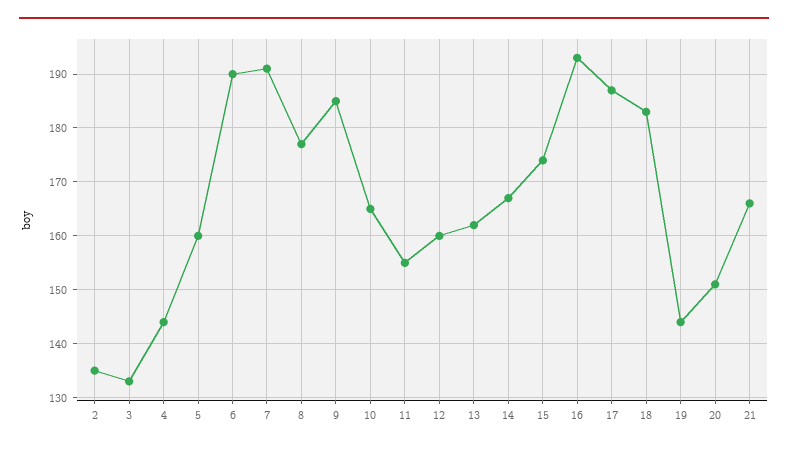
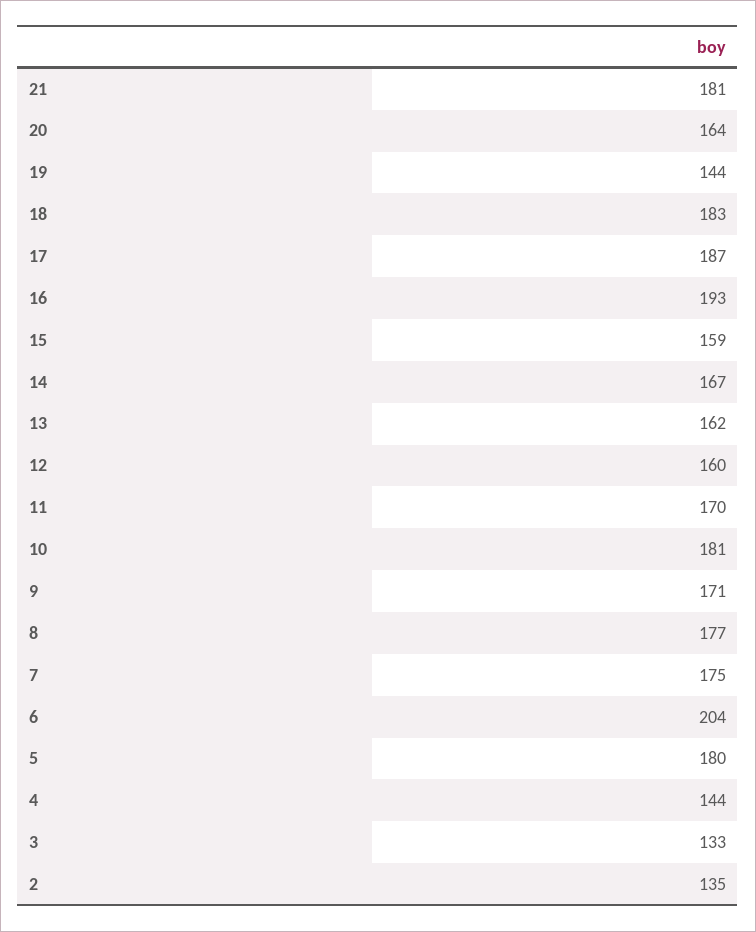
  {
    "2": 135,
    "3": 133,
    "4": 144,
-   "5": 160,
+   "5": 180,
-   "6": 190,
+   "6": 204,
-   "7": 190,
+   "7": 175,
    "8": 177,
-   "9": 185,
+   "9": 171,
-   "10": 165,
+   "10": 181,
-   "11": 155,
+   "11": 170,
    "12": 160,
    "13": 162,
    "14": 167,
-   "15": 175,
+   "15": 159,
    "16": 193,
    "17": 187,
    "18": 183,
    "19": 144,
-   "20": 150,
+   "20": 164,
-   "21": 165
+   "21": 181
  }

